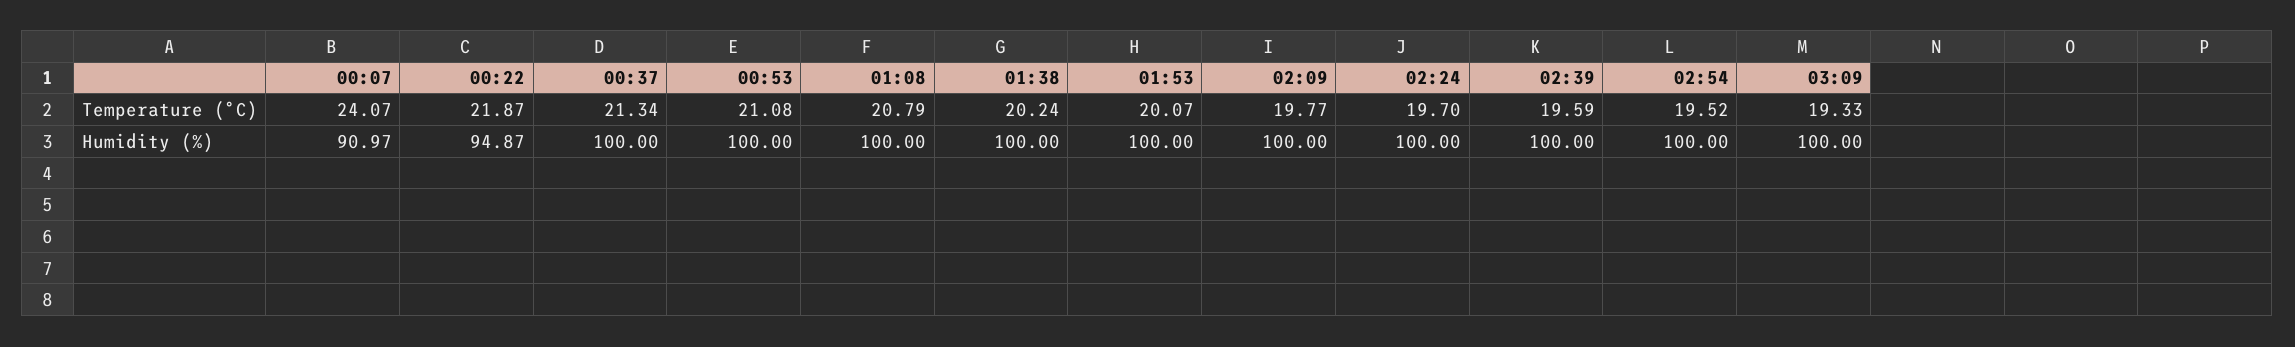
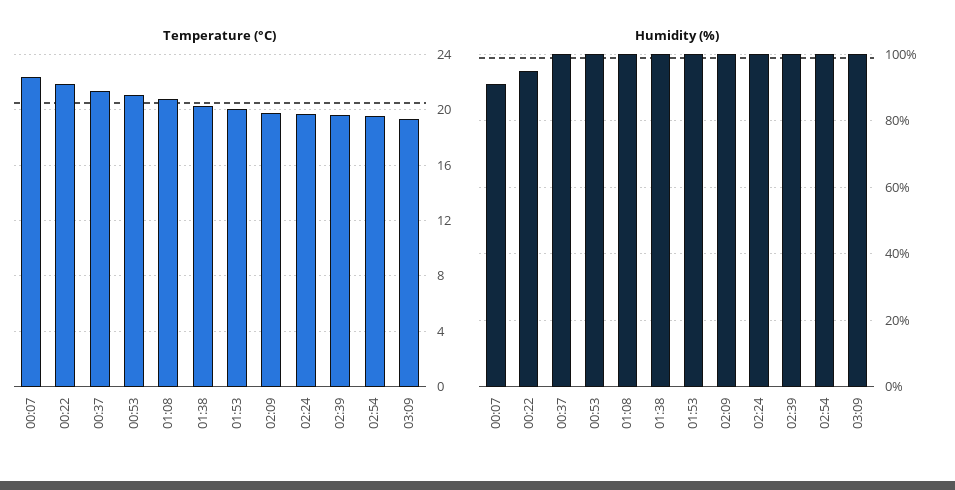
  {
    "Temperature (°C)": {
-     "00:07": 24.07,
+     "00:07": 22.5,
      "00:22": 21.87,
      "00:37": 21.34,
      "00:53": 21.08,
      "01:08": 20.79,
      "01:38": 20.24,
      "01:53": 20.07,
      "02:09": 19.77,
      "02:24": 19.7,
      "02:39": 19.59,
      "02:54": 19.52,
      "03:09": 19.33
    },
    "Humidity (%)": {
      "00:07": 90.97,
      "00:22": 94.87,
      "00:37": 100,
      "00:53": 100,
      "01:08": 100,
      "01:38": 100,
      "01:53": 100,
      "02:09": 100,
      "02:24": 100,
      "02:39": 100,
      "02:54": 100,
      "03:09": 100
    }
  }

